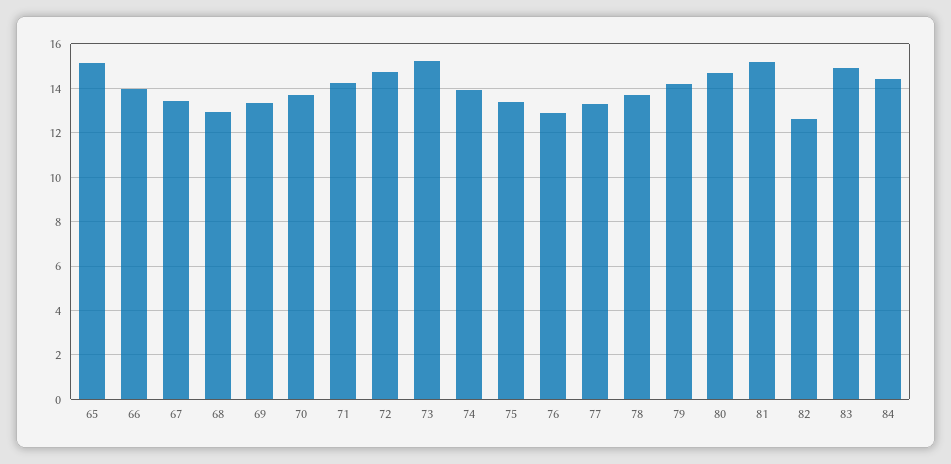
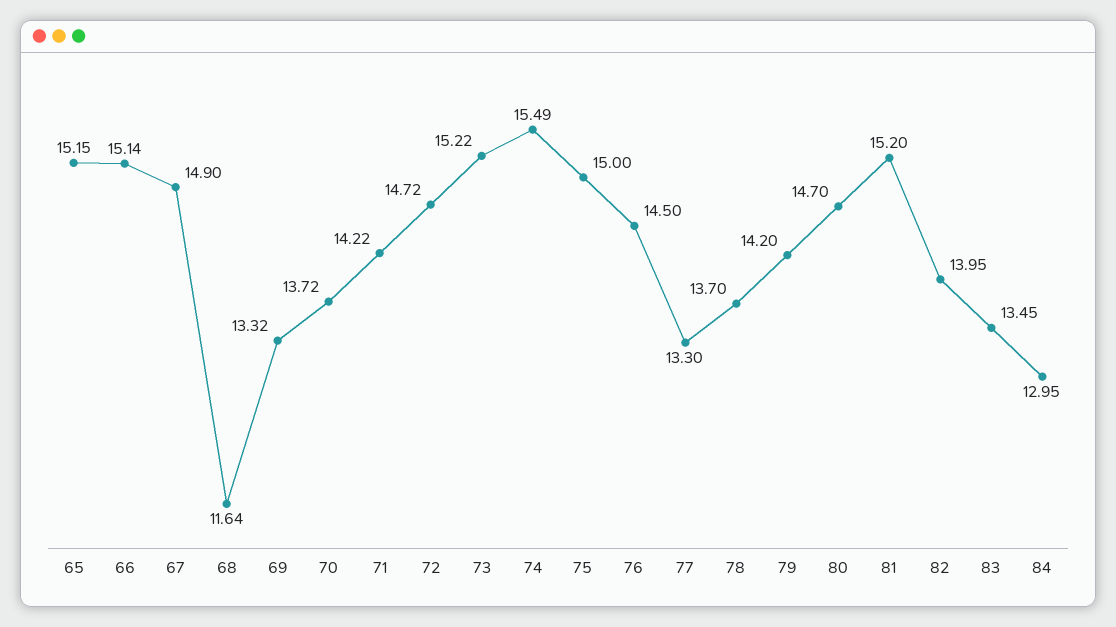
  {
    "65": 15.15,
-   "66": 14,
+   "66": 15.14,
-   "67": 13.5,
+   "67": 14.9,
-   "68": 13,
+   "68": 11.64,
    "69": 13.32,
    "70": 13.72,
    "71": 14.22,
    "72": 14.72,
    "73": 15.22,
-   "74": 14,
+   "74": 15.49,
-   "75": 13.5,
+   "75": 15,
-   "76": 13,
+   "76": 14.5,
    "77": 13.3,
    "78": 13.7,
    "79": 14.2,
    "80": 14.7,
    "81": 15.2,
-   "82": 12.5,
+   "82": 13.95,
-   "83": 15,
+   "83": 13.45,
-   "84": 14.5
+   "84": 12.95
  }

